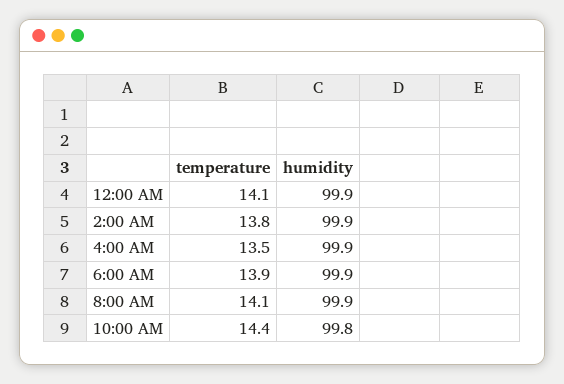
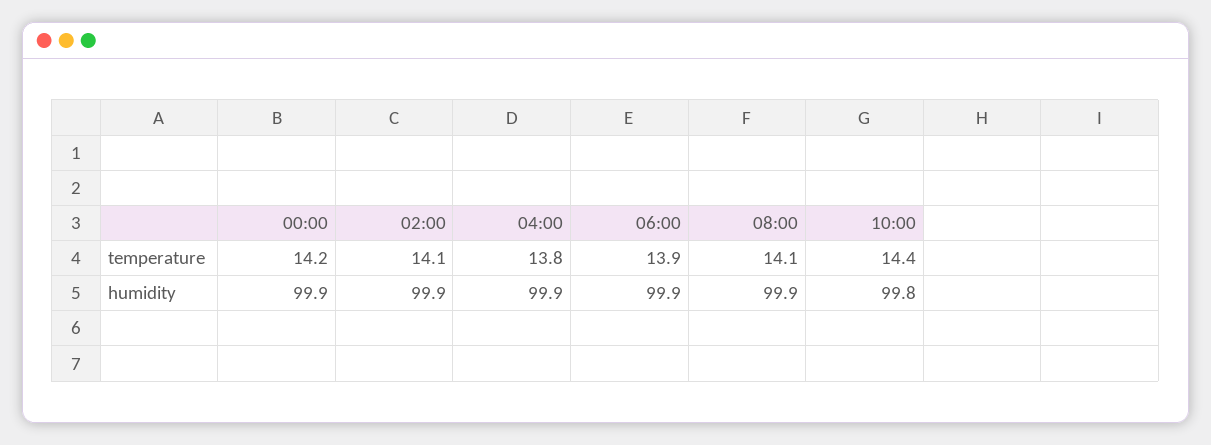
  {
    "temperature": {
-     "12:00 AM": 14.1,
+     "12:00 AM": 14.2,
-     "2:00 AM": 13.8,
+     "2:00 AM": 14.1,
-     "4:00 AM": 13.5,
+     "4:00 AM": 13.8,
      "6:00 AM": 13.9,
      "8:00 AM": 14.1,
      "10:00 AM": 14.4
    },
    "humidity": {
      "12:00 AM": 99.9,
      "2:00 AM": 99.9,
      "4:00 AM": 99.9,
      "6:00 AM": 99.9,
      "8:00 AM": 99.9,
      "10:00 AM": 99.8
    }
  }

